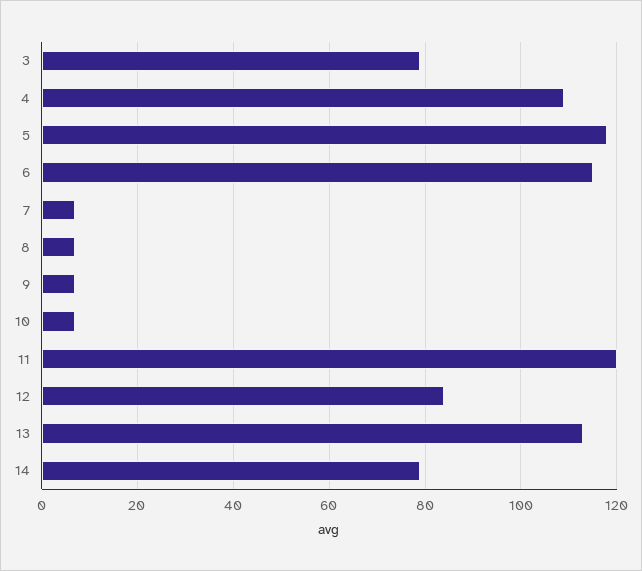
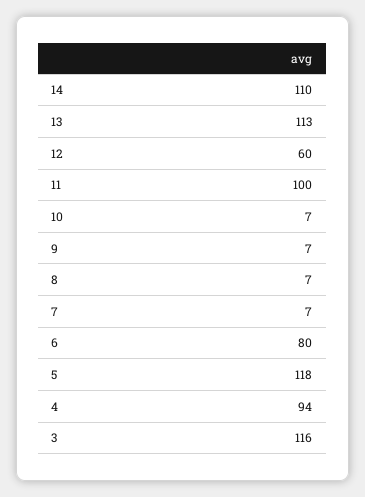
  {
-   "3": 80,
+   "3": 116,
-   "4": 110,
+   "4": 94,
    "5": 118,
-   "6": 115,
+   "6": 80,
    "7": 7,
    "8": 7,
    "9": 7,
    "10": 7,
-   "11": 120,
+   "11": 100,
-   "12": 85,
+   "12": 60,
    "13": 113,
-   "14": 80
+   "14": 110
  }

